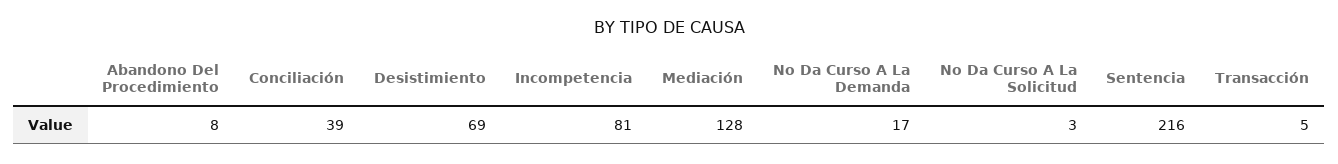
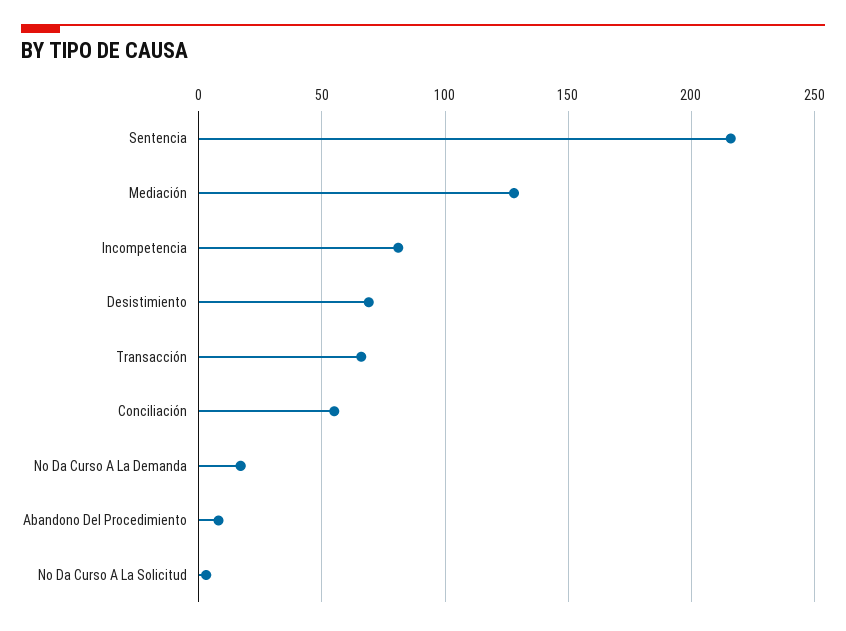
  {
    "Abandono Del Procedimiento": 8,
-   "Conciliación": 39,
+   "Conciliación": 55,
    "Desistimiento": 69,
    "Incompetencia": 81,
    "Mediación": 128,
    "No Da Curso A La Demanda": 17,
    "No Da Curso A La Solicitud": 3,
    "Sentencia": 216,
-   "Transacción": 5
+   "Transacción": 65
  }

